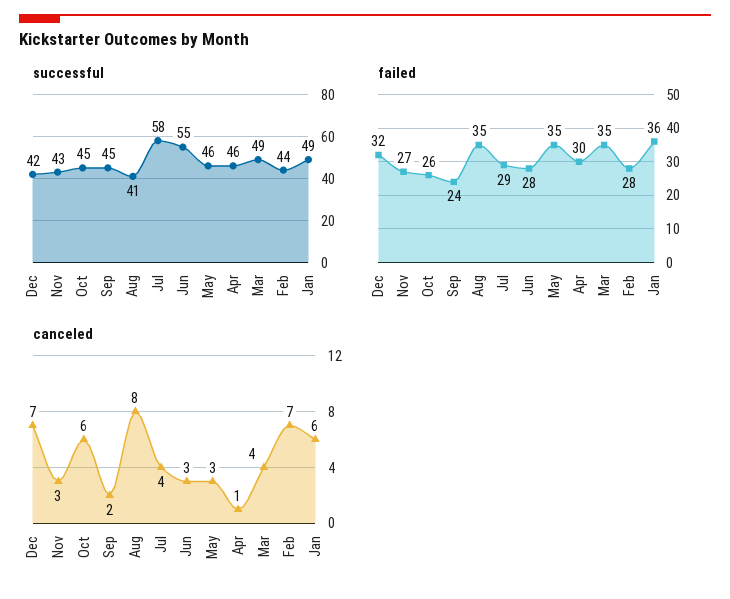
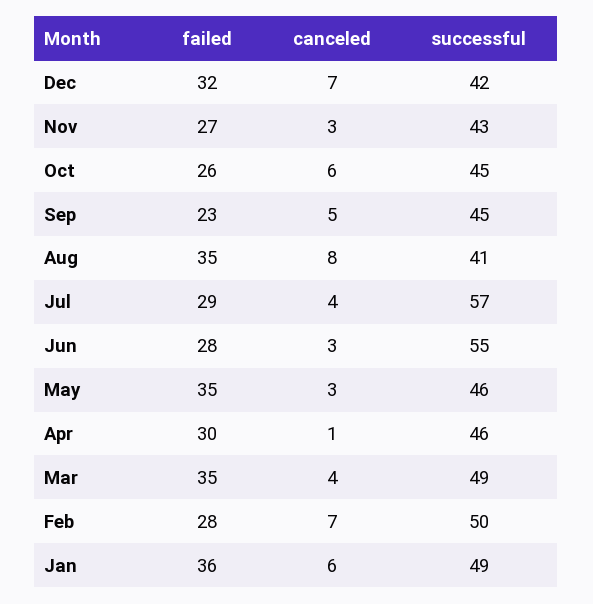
  {
    "successful": {
      "Dec": 42,
      "Nov": 43,
      "Oct": 45,
      "Sep": 45,
      "Aug": 41,
-     "Jul": 58,
+     "Jul": 57,
      "Jun": 55,
      "May": 46,
      "Apr": 46,
      "Mar": 49,
-     "Feb": 44,
+     "Feb": 50,
      "Jan": 49
    },
    "failed": {
      "Dec": 32,
      "Nov": 27,
      "Oct": 26,
-     "Sep": 24,
+     "Sep": 23,
      "Aug": 35,
      "Jul": 29,
      "Jun": 28,
      "May": 35,
      "Apr": 30,
      "Mar": 35,
      "Feb": 28,
      "Jan": 36
    },
    "canceled": {
      "Dec": 7,
      "Nov": 3,
      "Oct": 6,
-     "Sep": 2,
+     "Sep": 5,
      "Aug": 8,
      "Jul": 4,
      "Jun": 3,
      "May": 3,
      "Apr": 1,
      "Mar": 4,
      "Feb": 7,
      "Jan": 6
    }
  }

